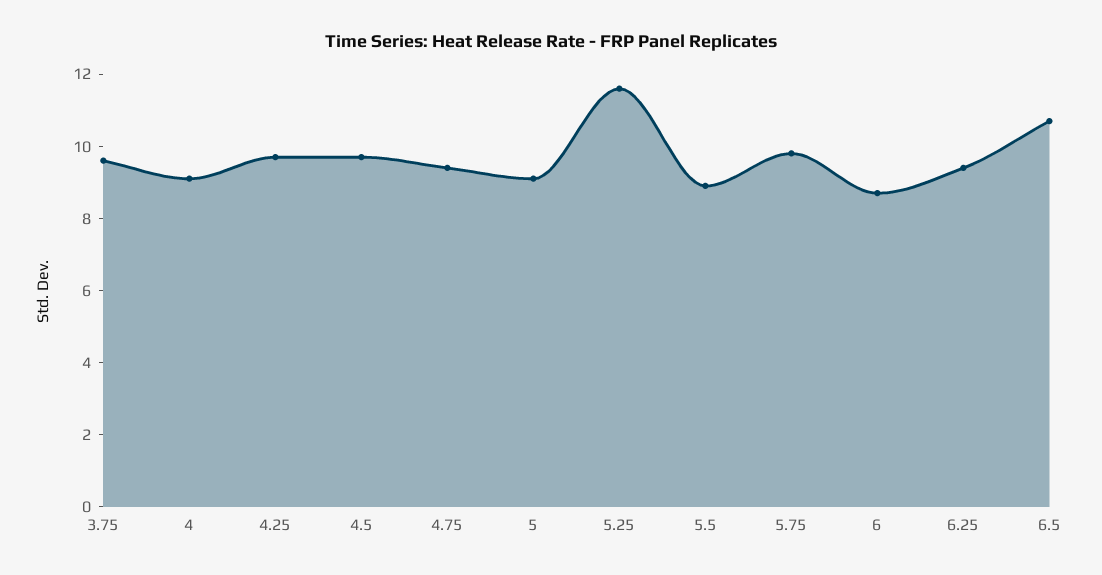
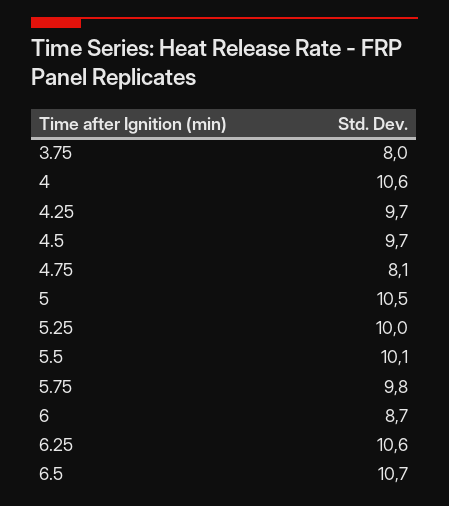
  {
-   "3.75": 9.5,
+   "3.75": 8,
-   "4": 9,
+   "4": 10.6,
    "4.25": 9.7,
    "4.5": 9.7,
-   "4.75": 9.5,
+   "4.75": 8.1,
-   "5": 9,
+   "5": 10.5,
-   "5.25": 11.5,
+   "5.25": 10,
-   "5.5": 9,
+   "5.5": 10.1,
    "5.75": 9.8,
    "6": 8.7,
-   "6.25": 9.5,
+   "6.25": 10.6,
    "6.5": 10.7
  }

